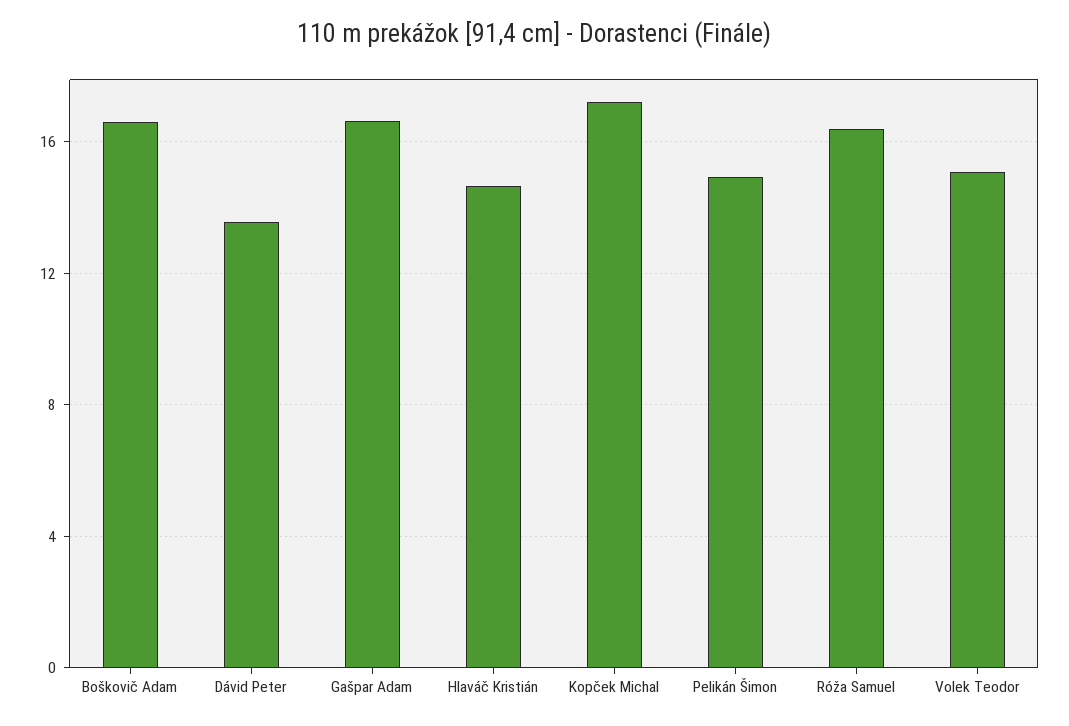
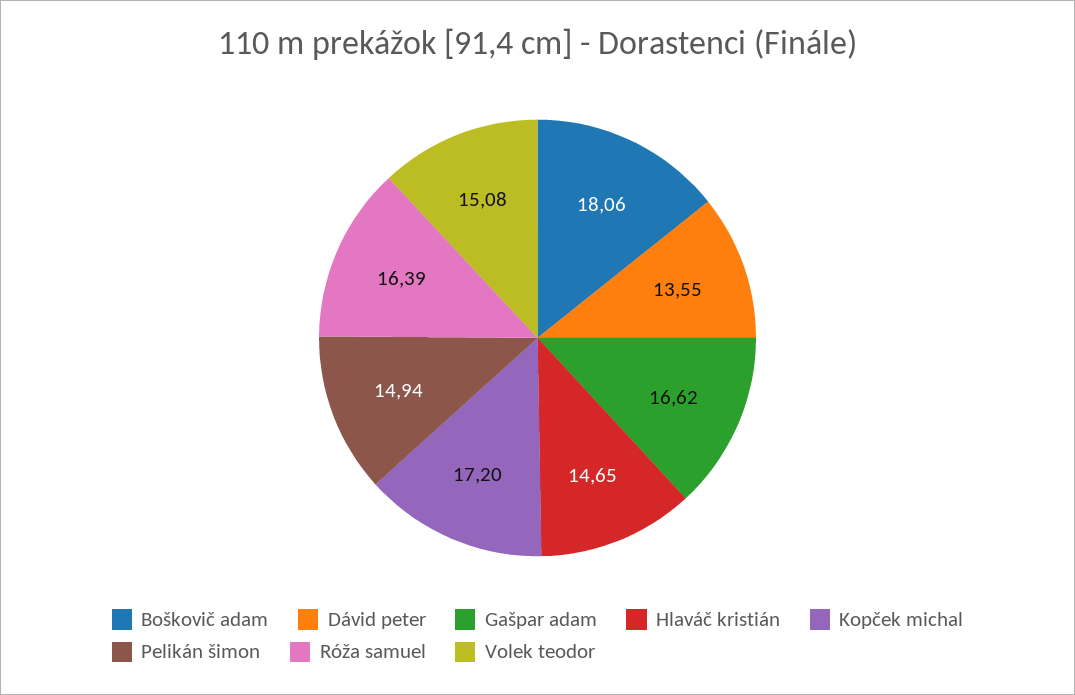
  {
-   "Boškovič Adam": 16.5,
+   "Boškovič Adam": 18.06,
    "Dávid Peter": 13.55,
    "Gašpar Adam": 16.62,
    "Hlaváč Kristián": 14.65,
    "Kopček Michal": 17.2,
    "Pelikán Šimon": 14.94,
    "Róža Samuel": 16.39,
    "Volek Teodor": 15.08
  }

